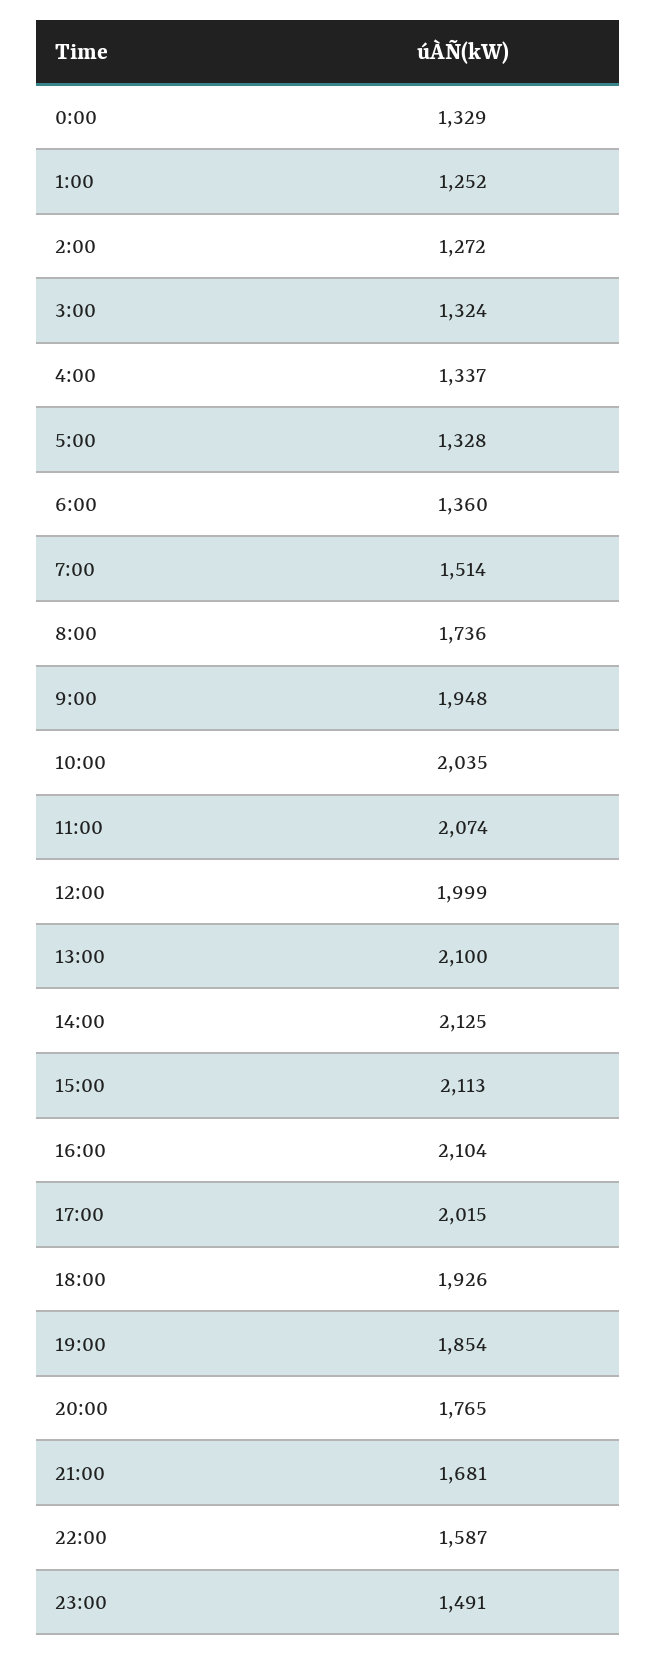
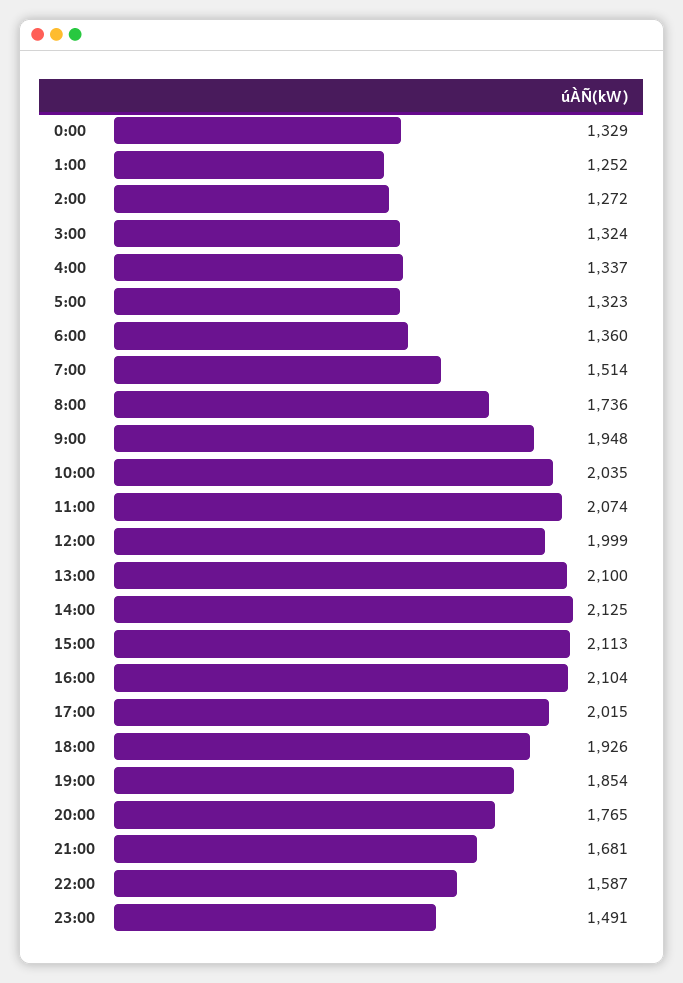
  {
    "0:00": 1329,
    "1:00": 1252,
    "2:00": 1272,
    "3:00": 1324,
    "4:00": 1337,
-   "5:00": 1328,
+   "5:00": 1323,
    "6:00": 1360,
    "7:00": 1514,
    "8:00": 1736,
    "9:00": 1948,
    "10:00": 2035,
    "11:00": 2074,
    "12:00": 1999,
    "13:00": 2100,
    "14:00": 2125,
    "15:00": 2113,
    "16:00": 2104,
    "17:00": 2015,
    "18:00": 1926,
    "19:00": 1854,
    "20:00": 1765,
    "21:00": 1681,
    "22:00": 1587,
    "23:00": 1491
  }

